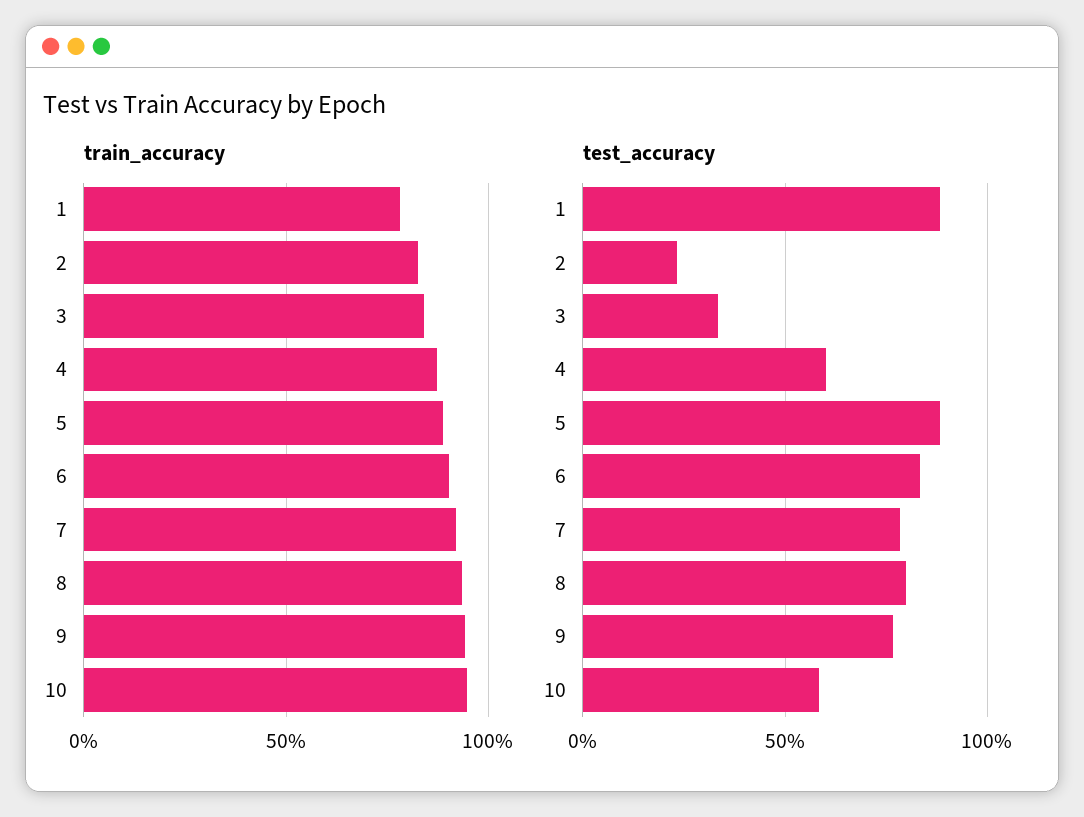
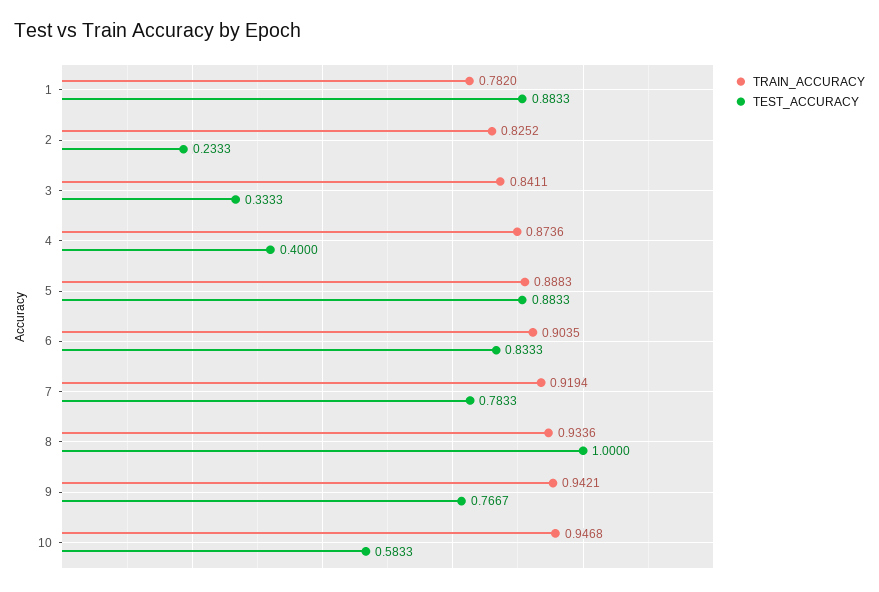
  {
    "train_accuracy": {
      "1": 0.782,
      "2": 0.8252,
      "3": 0.8411,
      "4": 0.8736,
      "5": 0.8883,
      "6": 0.9035,
      "7": 0.9194,
      "8": 0.9336,
      "9": 0.9421,
      "10": 0.9468
    },
    "test_accuracy": {
      "1": 0.8833,
      "2": 0.2333,
      "3": 0.3333,
-     "4": 0.6,
+     "4": 0.4,
      "5": 0.8833,
      "6": 0.8333,
      "7": 0.7833,
-     "8": 0.8,
+     "8": 1,
      "9": 0.7667,
      "10": 0.5833
    }
  }

